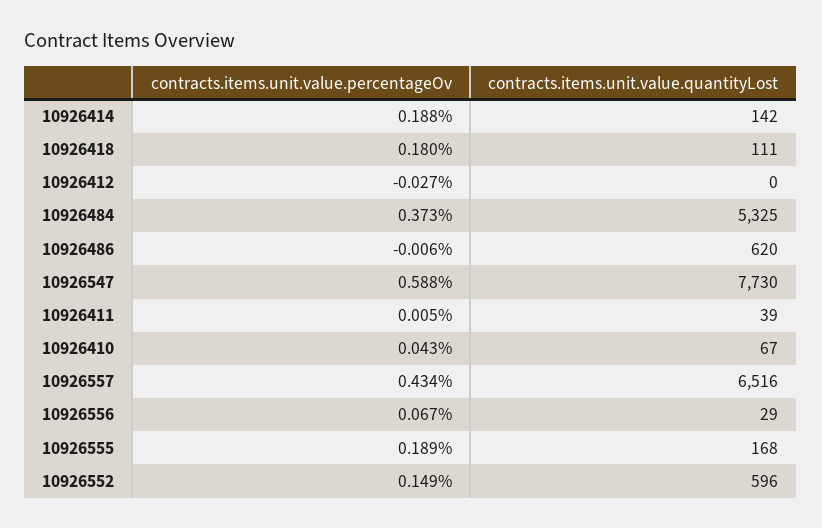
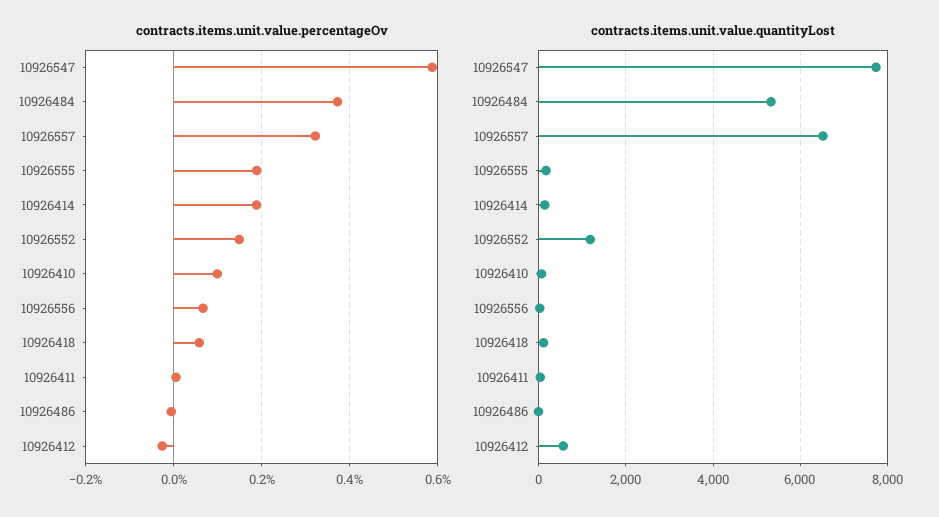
  {
    "contracts.items.unit.value.percentageOv": {
      "10926414": 0.188,
-     "10926418": 0.18,
+     "10926418": 0.06,
      "10926412": -0.027,
      "10926484": 0.373,
      "10926486": -0.006,
      "10926547": 0.588,
      "10926411": 0.005,
-     "10926410": 0.043,
+     "10926410": 0.1,
-     "10926557": 0.434,
+     "10926557": 0.32,
      "10926556": 0.067,
      "10926555": 0.189,
      "10926552": 0.149
    },
    "contracts.items.unit.value.quantityLost": {
      "10926414": 142,
      "10926418": 111,
-     "10926412": 0,
+     "10926412": 600,
      "10926484": 5325,
-     "10926486": 620,
+     "10926486": 0,
      "10926547": 7730,
      "10926411": 39,
      "10926410": 67,
      "10926557": 6516,
      "10926556": 29,
      "10926555": 168,
-     "10926552": 596
+     "10926552": 1200
    }
  }

